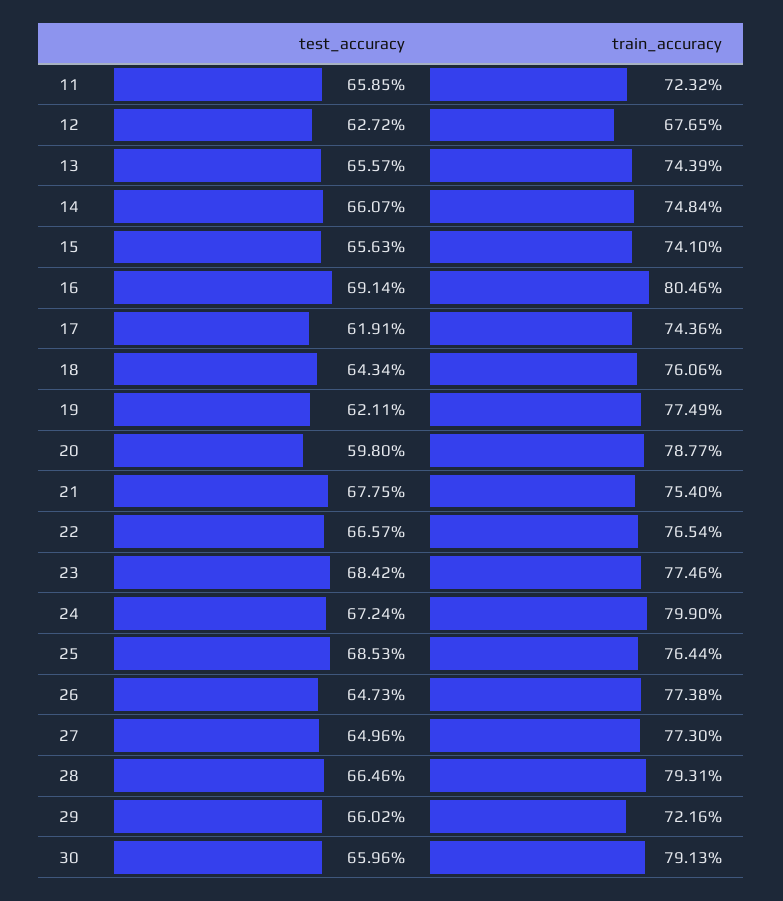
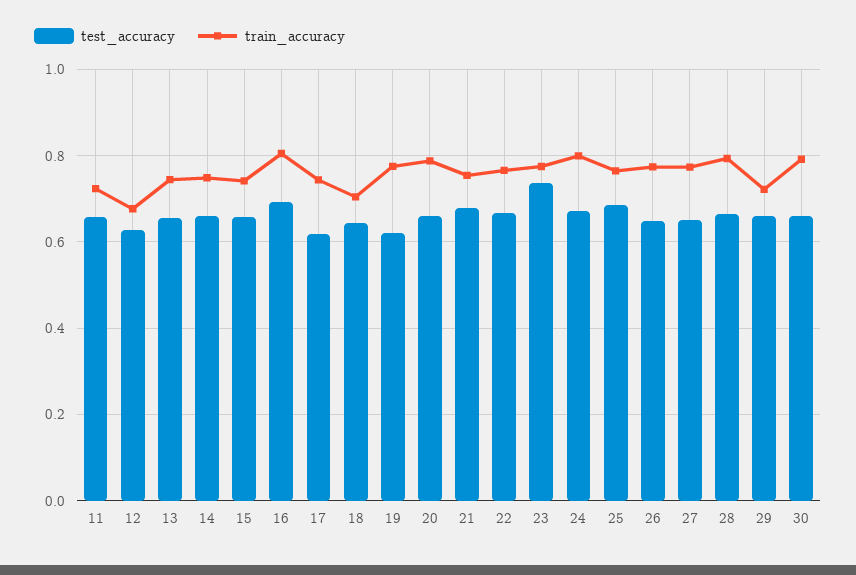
  {
    "test_accuracy": {
      "11": 0.6585,
      "12": 0.6272,
      "13": 0.6557,
      "14": 0.6607,
      "15": 0.6563,
      "16": 0.6914,
      "17": 0.6191,
      "18": 0.6434,
      "19": 0.6211,
-     "20": 0.598,
+     "20": 0.66,
      "21": 0.6775,
      "22": 0.6657,
-     "23": 0.6842,
+     "23": 0.74,
      "24": 0.6724,
      "25": 0.6853,
      "26": 0.6473,
      "27": 0.6496,
      "28": 0.6646,
      "29": 0.6602,
      "30": 0.6596
    },
    "train_accuracy": {
      "11": 0.7232,
      "12": 0.6765,
      "13": 0.7439,
      "14": 0.7484,
      "15": 0.741,
      "16": 0.8046,
      "17": 0.7436,
-     "18": 0.7606,
+     "18": 0.7,
      "19": 0.7749,
      "20": 0.7877,
      "21": 0.754,
      "22": 0.7654,
      "23": 0.7746,
      "24": 0.799,
      "25": 0.7644,
      "26": 0.7738,
      "27": 0.773,
      "28": 0.7931,
      "29": 0.7216,
      "30": 0.7913
    }
  }

